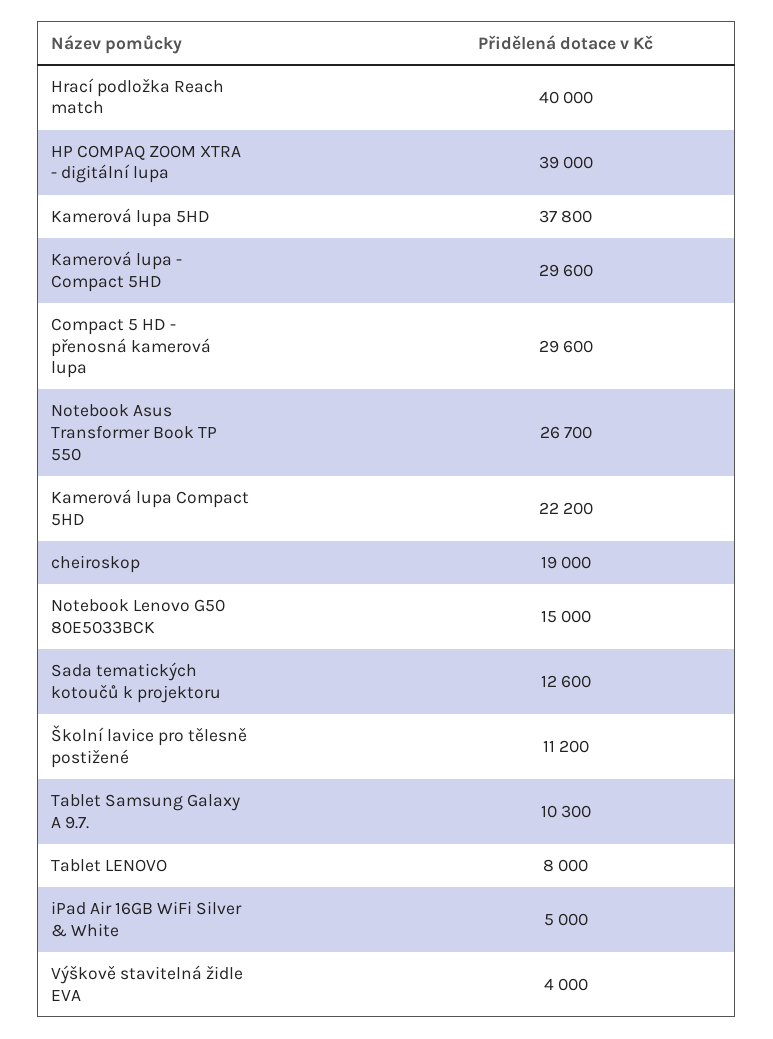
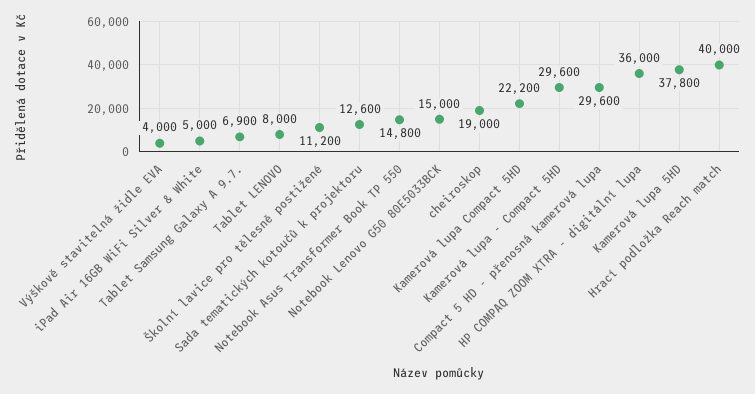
  {
    "Hrací podložka Reach match": 40000,
-   "HP COMPAQ ZOOM XTRA - digitální lupa": 39000,
+   "HP COMPAQ ZOOM XTRA - digitální lupa": 36000,
    "Kamerová lupa 5HD": 37800,
    "Kamerová lupa - Compact 5HD": 29600,
    "Compact 5 HD - přenosná kamerová lupa": 29600,
-   "Notebook Asus Transformer Book TP 550": 26700,
+   "Notebook Asus Transformer Book TP 550": 14800,
    "Kamerová lupa Compact 5HD": 22200,
    "cheiroskop": 19000,
    "Notebook Lenovo G50 80E5033BCK": 15000,
    "Sada tematických kotoučů k projektoru": 12600,
    "Školní lavice pro tělesně postižené": 11200,
-   "Tablet Samsung Galaxy A 9.7.": 10300,
+   "Tablet Samsung Galaxy A 9.7.": 6900,
    "Tablet LENOVO": 8000,
    "iPad Air 16GB WiFi Silver & White": 5000,
    "Výškově stavitelná židle EVA": 4000
  }

